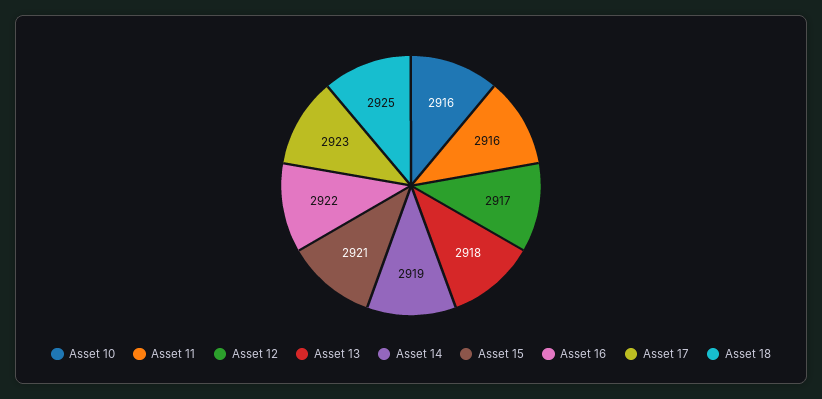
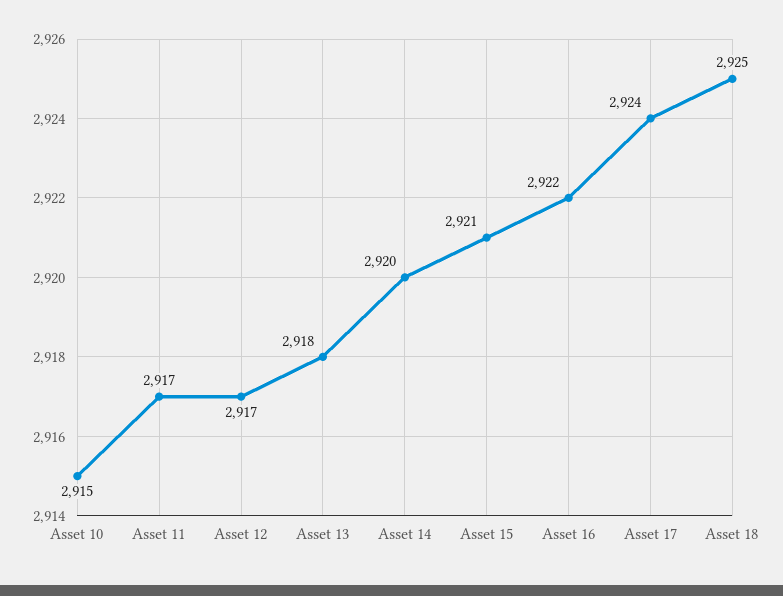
  {
-   "Asset 10": 2916,
+   "Asset 10": 2915,
-   "Asset 11": 2916,
+   "Asset 11": 2917,
    "Asset 12": 2917,
    "Asset 13": 2918,
-   "Asset 14": 2919,
+   "Asset 14": 2920,
    "Asset 15": 2921,
    "Asset 16": 2922,
-   "Asset 17": 2923,
+   "Asset 17": 2924,
    "Asset 18": 2925
  }

